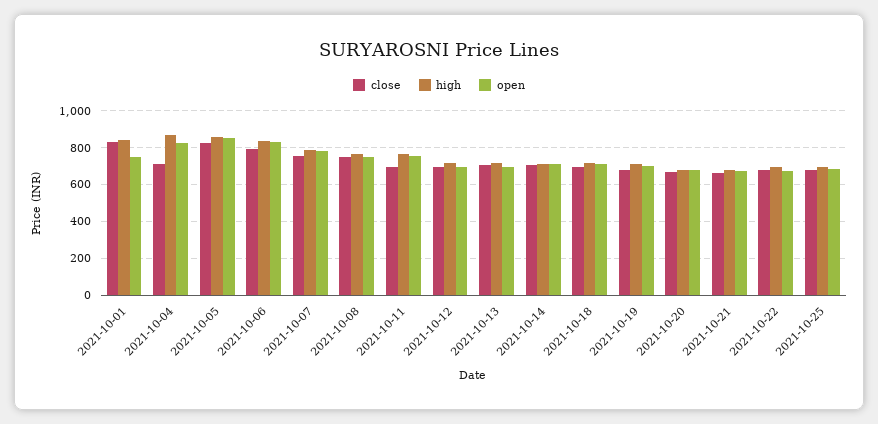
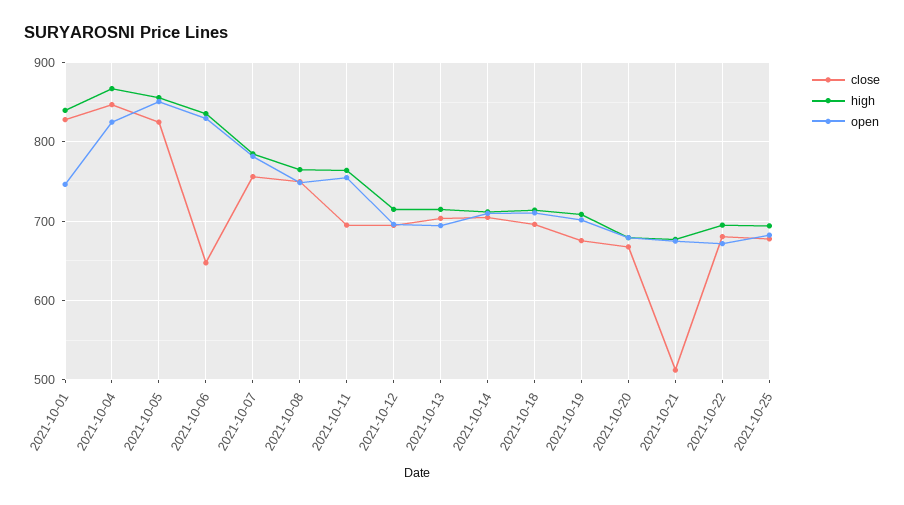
  {
    "close": {
      "2021-10-01": 830,
-     "2021-10-04": 700,
+     "2021-10-04": 850,
      "2021-10-05": 830,
-     "2021-10-06": 800,
+     "2021-10-06": 650,
      "2021-10-07": 760,
      "2021-10-08": 750,
      "2021-10-11": 700,
      "2021-10-12": 690,
      "2021-10-13": 700,
      "2021-10-14": 700,
      "2021-10-18": 700,
      "2021-10-19": 680,
      "2021-10-20": 670,
-     "2021-10-21": 650,
+     "2021-10-21": 510,
      "2021-10-22": 680,
      "2021-10-25": 680
    },
    "high": {
      "2021-10-01": 840,
      "2021-10-04": 870,
      "2021-10-05": 860,
      "2021-10-06": 840,
      "2021-10-07": 790,
      "2021-10-08": 770,
      "2021-10-11": 760,
      "2021-10-12": 710,
      "2021-10-13": 720,
      "2021-10-14": 710,
      "2021-10-18": 710,
      "2021-10-19": 710,
      "2021-10-20": 680,
      "2021-10-21": 680,
      "2021-10-22": 700,
      "2021-10-25": 690
    },
    "open": {
      "2021-10-01": 750,
      "2021-10-04": 830,
      "2021-10-05": 850,
      "2021-10-06": 830,
      "2021-10-07": 780,
      "2021-10-08": 750,
      "2021-10-11": 760,
      "2021-10-12": 700,
      "2021-10-13": 690,
      "2021-10-14": 710,
      "2021-10-18": 710,
      "2021-10-19": 700,
      "2021-10-20": 680,
      "2021-10-21": 670,
      "2021-10-22": 670,
      "2021-10-25": 680
    }
  }

